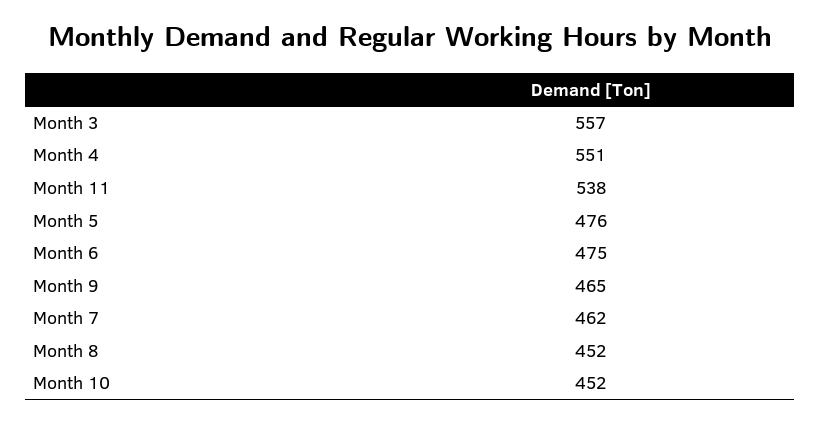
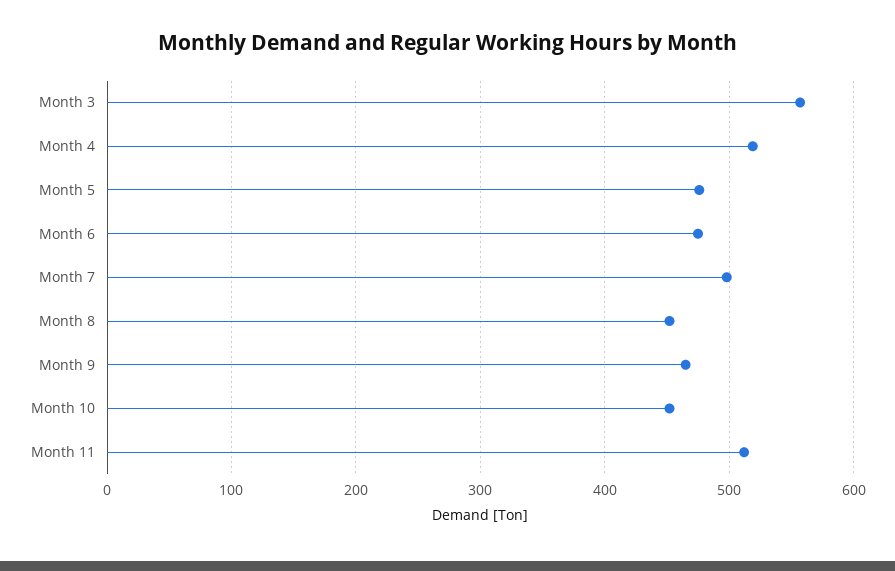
  {
    "Month 3": 557,
-   "Month 4": 551,
+   "Month 4": 520,
-   "Month 11": 538,
+   "Month 11": 510,
    "Month 5": 476,
    "Month 6": 475,
    "Month 9": 465,
-   "Month 7": 462,
+   "Month 7": 500,
    "Month 8": 452,
    "Month 10": 452
  }

